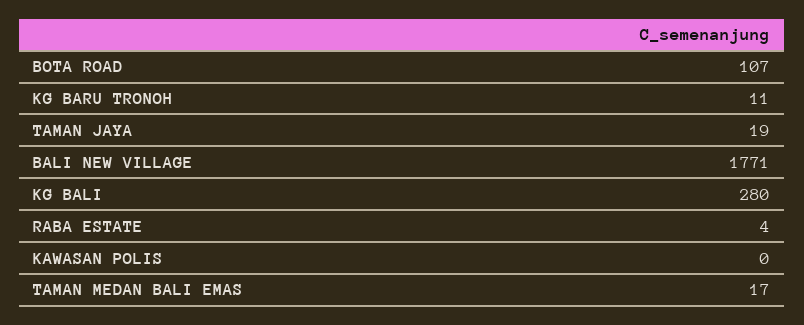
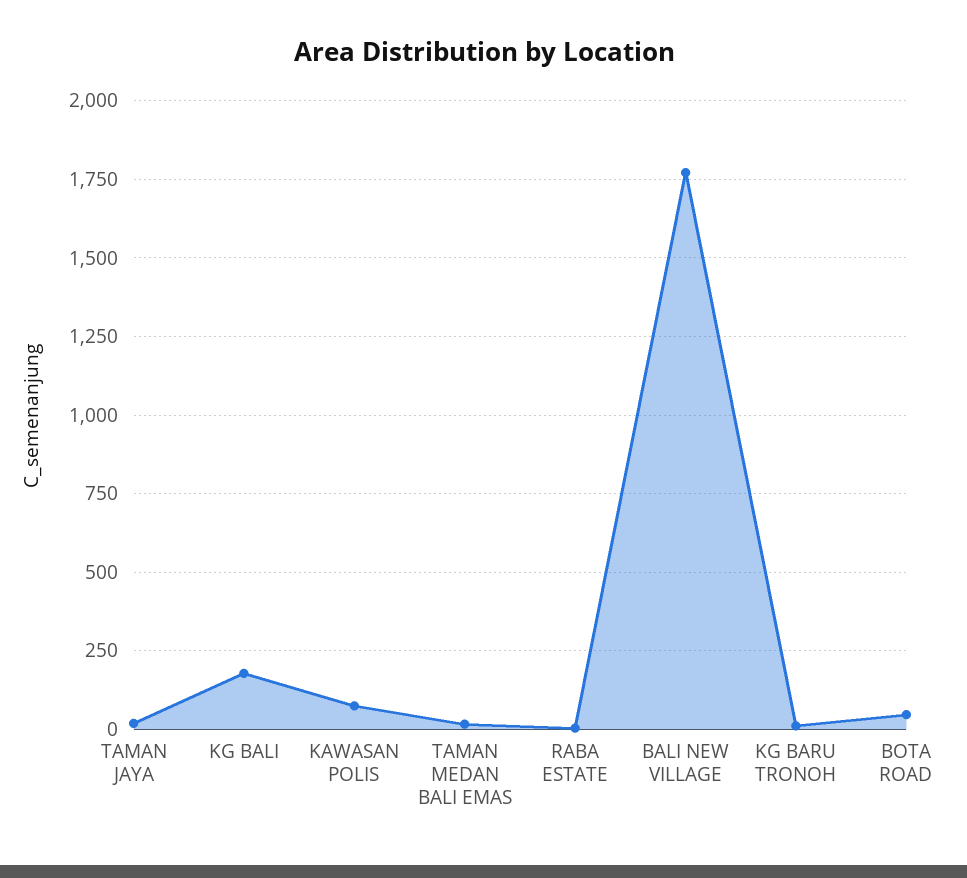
  {
-   "BOTA ROAD": 107,
+   "BOTA ROAD": 50,
    "KG BARU TRONOH": 11,
    "TAMAN JAYA": 19,
    "BALI NEW VILLAGE": 1771,
-   "KG BALI": 280,
+   "KG BALI": 175,
    "RABA ESTATE": 4,
-   "KAWASAN POLIS": 0,
+   "KAWASAN POLIS": 75,
    "TAMAN MEDAN BALI EMAS": 17
  }

